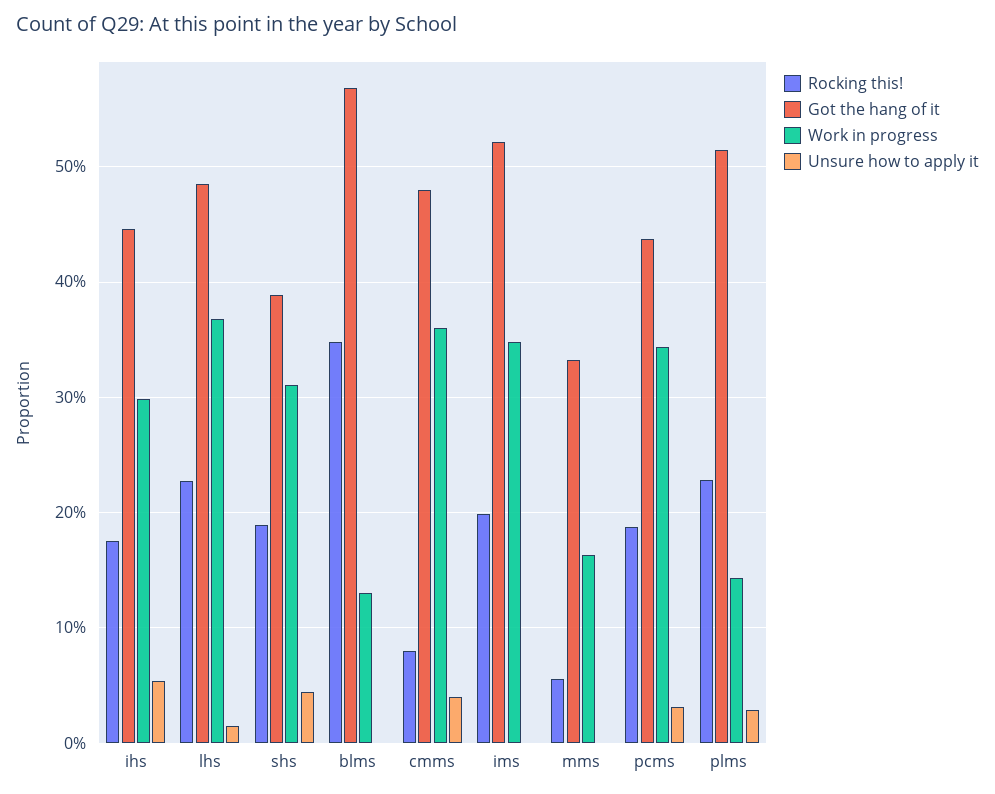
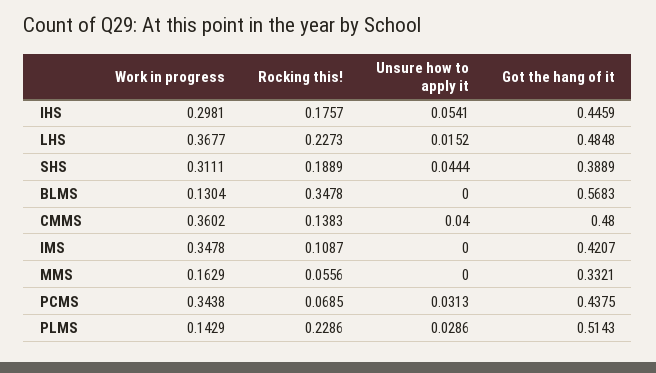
  {
    "Rocking this!": {
      "ihs": 0.1757,
      "lhs": 0.2273,
      "shs": 0.1889,
      "blms": 0.3478,
-     "cmms": 0.08,
+     "cmms": 0.1383,
-     "ims": 0.2,
+     "ims": 0.1087,
      "mms": 0.0556,
-     "pcms": 0.19,
+     "pcms": 0.0685,
      "plms": 0.2286
    },
    "Got the hang of it": {
      "ihs": 0.4459,
      "lhs": 0.4848,
      "shs": 0.3889,
      "blms": 0.5683,
      "cmms": 0.48,
-     "ims": 0.52,
+     "ims": 0.4207,
      "mms": 0.3321,
      "pcms": 0.4375,
      "plms": 0.5143
    },
    "Work in progress": {
      "ihs": 0.2981,
      "lhs": 0.3677,
      "shs": 0.3111,
      "blms": 0.1304,
      "cmms": 0.3602,
      "ims": 0.3478,
      "mms": 0.1629,
      "pcms": 0.3438,
      "plms": 0.1429
    },
    "Unsure how to apply it": {
      "ihs": 0.0541,
      "lhs": 0.0152,
      "shs": 0.0444,
      "blms": 0,
      "cmms": 0.04,
      "ims": 0,
      "mms": 0,
      "pcms": 0.0313,
      "plms": 0.0286
    }
  }

